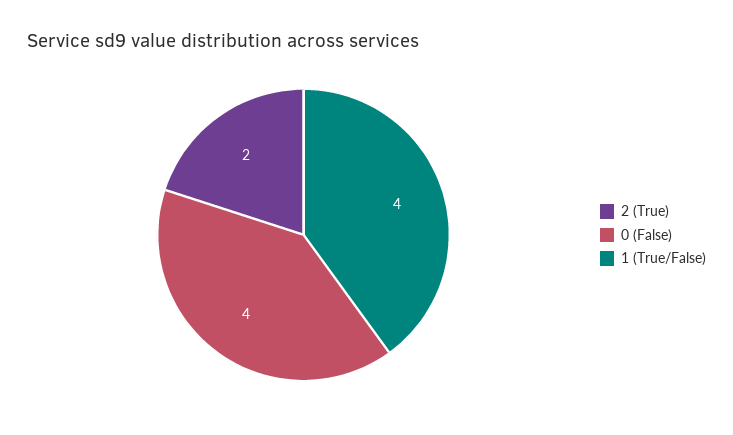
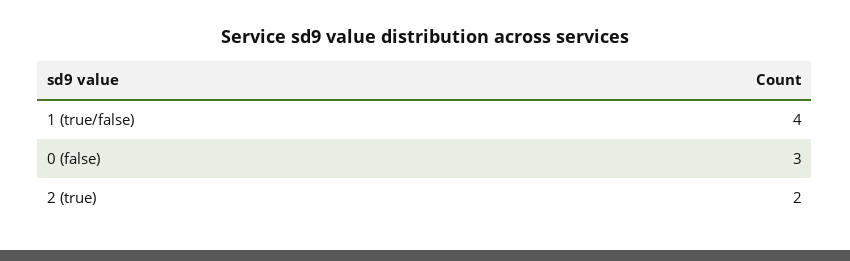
  {
    "2 (True)": 2,
-   "0 (False)": 4,
+   "0 (False)": 3,
    "1 (True/False)": 4
  }

